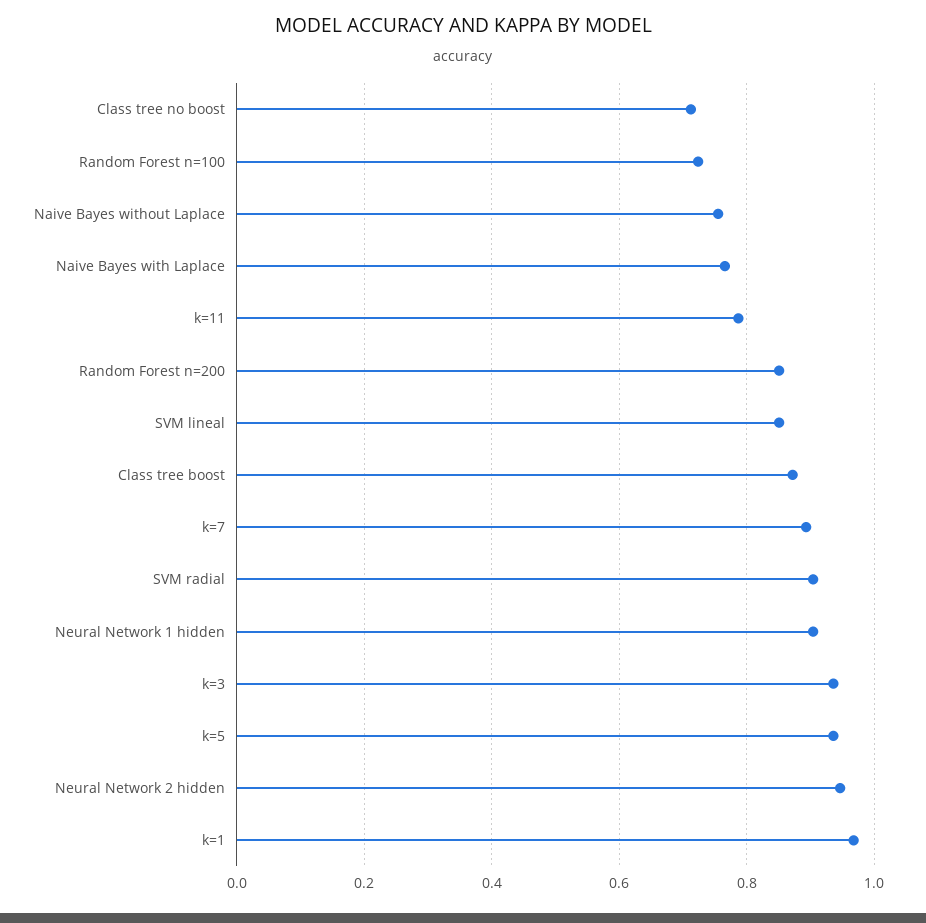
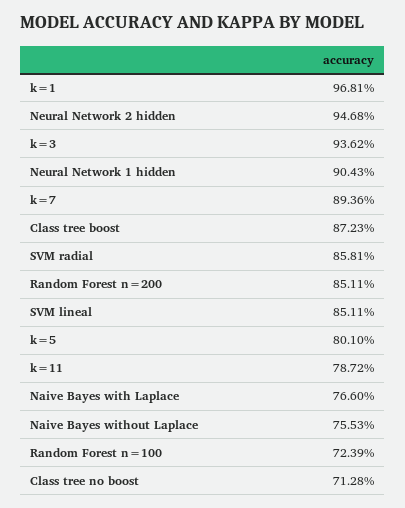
  {
    "Class tree no boost": 0.7128,
    "Random Forest n=100": 0.7239,
    "Naive Bayes without Laplace": 0.7553,
    "Naive Bayes with Laplace": 0.766,
    "k=11": 0.7872,
    "Random Forest n=200": 0.8511,
    "SVM lineal": 0.8511,
    "Class tree boost": 0.8723,
    "k=7": 0.8936,
-   "SVM radial": 0.9,
+   "SVM radial": 0.8581,
    "Neural Network 1 hidden": 0.9043,
    "k=3": 0.9362,
-   "k=5": 0.94,
+   "k=5": 0.801,
    "Neural Network 2 hidden": 0.9468,
    "k=1": 0.9681
  }

